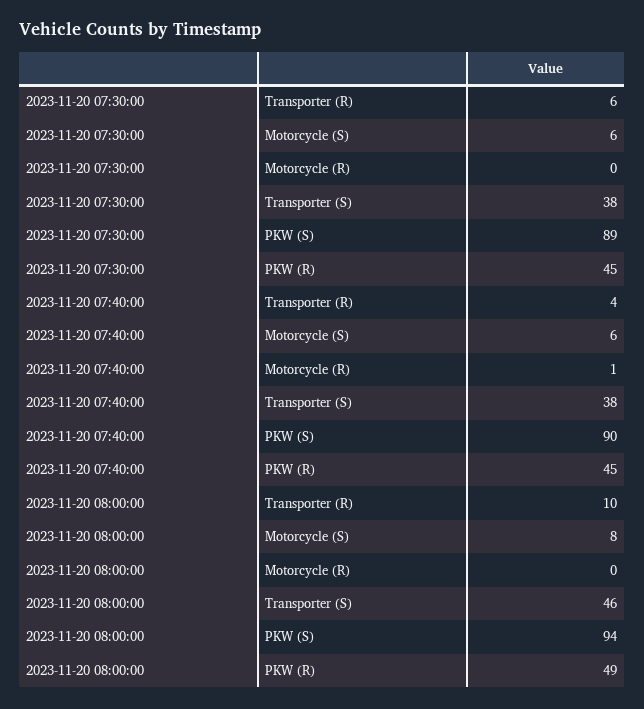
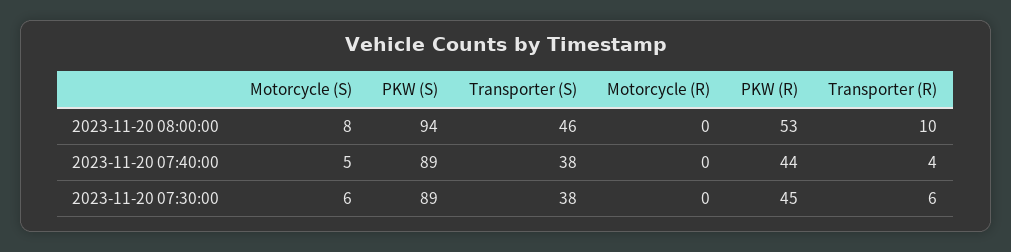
  {
    "2023-11-20 07:30:00": {
      "Transporter (R)": 6,
      "Motorcycle (S)": 6,
      "Motorcycle (R)": 0,
      "Transporter (S)": 38,
      "PKW (S)": 89,
      "PKW (R)": 45
    },
    "2023-11-20 07:40:00": {
      "Transporter (R)": 4,
-     "Motorcycle (S)": 6,
+     "Motorcycle (S)": 5,
-     "Motorcycle (R)": 1,
+     "Motorcycle (R)": 0,
      "Transporter (S)": 38,
-     "PKW (S)": 90,
+     "PKW (S)": 89,
-     "PKW (R)": 45
+     "PKW (R)": 44
    },
    "2023-11-20 08:00:00": {
      "Transporter (R)": 10,
      "Motorcycle (S)": 8,
      "Motorcycle (R)": 0,
      "Transporter (S)": 46,
      "PKW (S)": 94,
-     "PKW (R)": 49
+     "PKW (R)": 53
    }
  }

